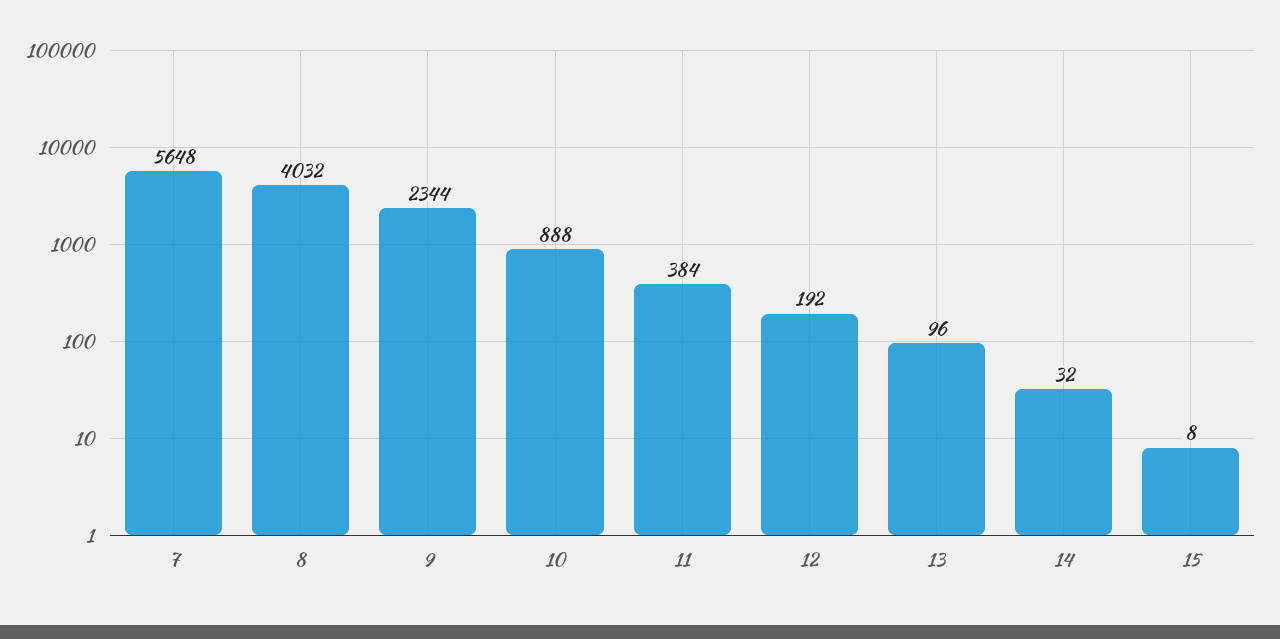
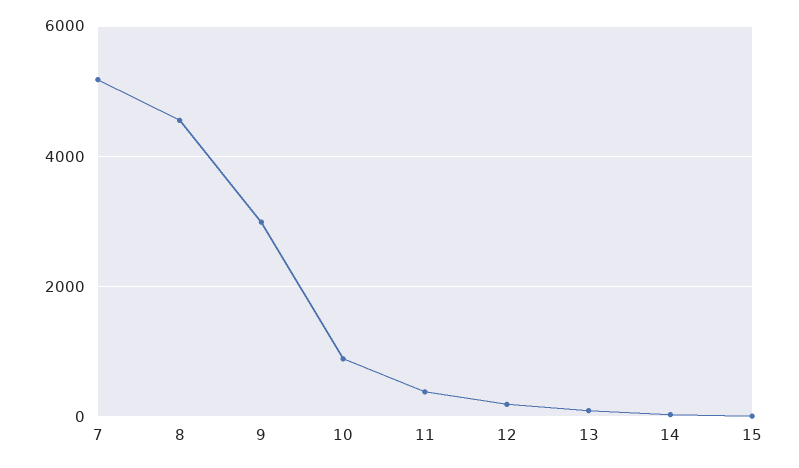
  {
-   "7": 5648,
+   "7": 5200,
-   "8": 4032,
+   "8": 4600,
-   "9": 2344,
+   "9": 3000,
    "10": 888,
    "11": 384,
    "12": 192,
    "13": 96,
    "14": 32,
    "15": 8
  }

